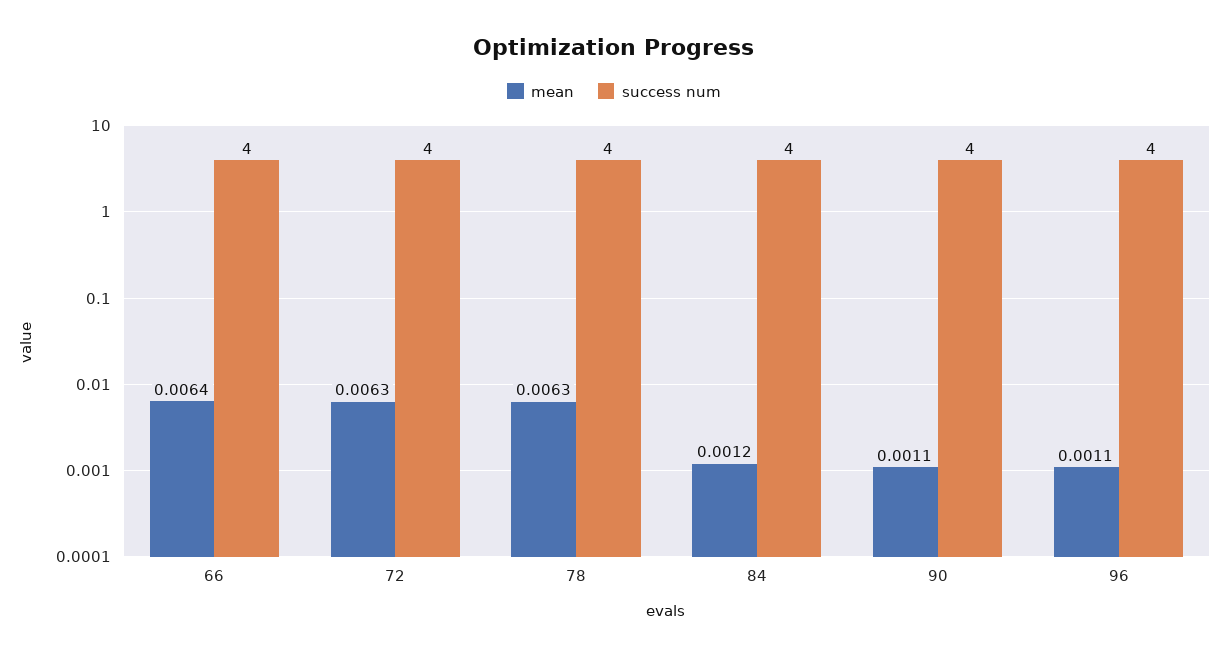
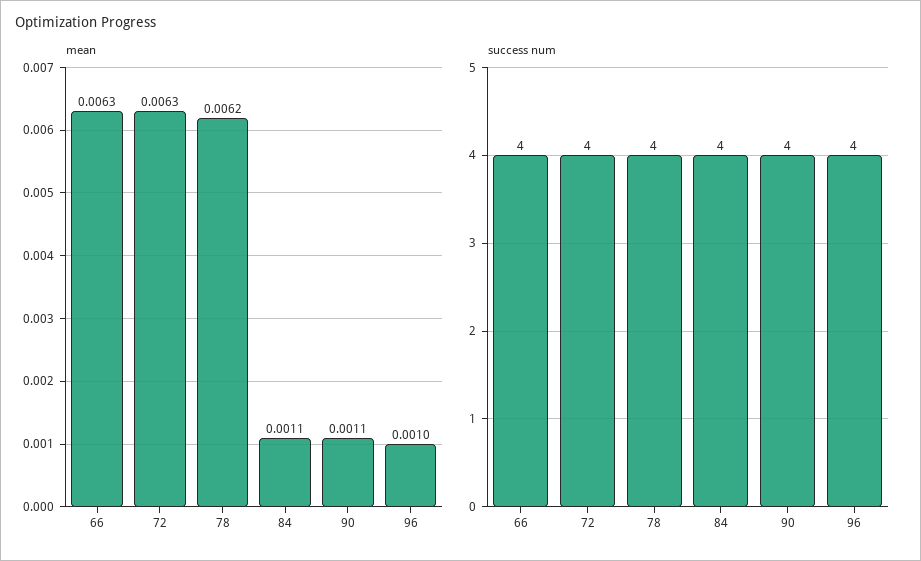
  {
    "mean": {
-     "66": 0.0064,
+     "66": 0.0063,
      "72": 0.0063,
-     "78": 0.0063,
+     "78": 0.0062,
-     "84": 0.0012,
+     "84": 0.0011,
      "90": 0.0011,
-     "96": 0.0011
+     "96": 0.001
    },
    "success num": {
      "66": 4,
      "72": 4,
      "78": 4,
      "84": 4,
      "90": 4,
      "96": 4
    }
  }

